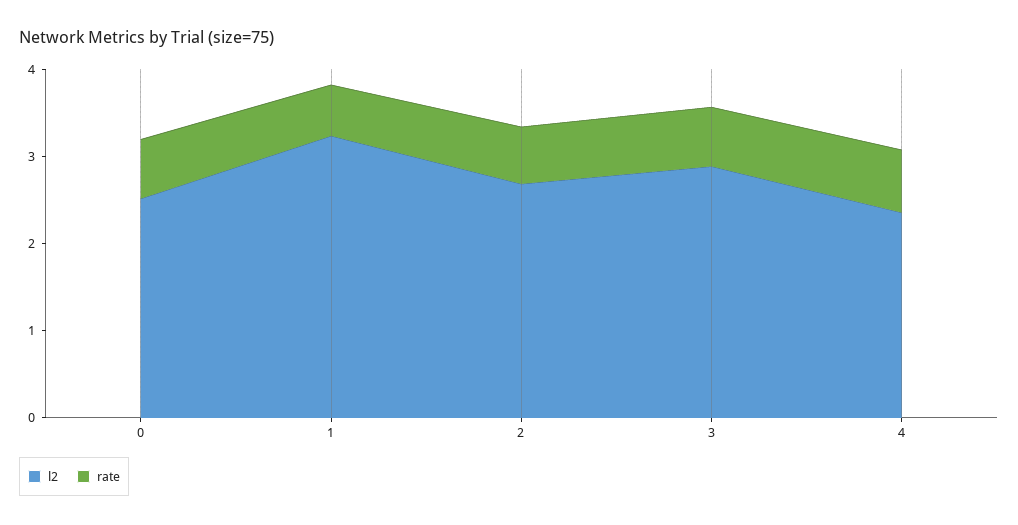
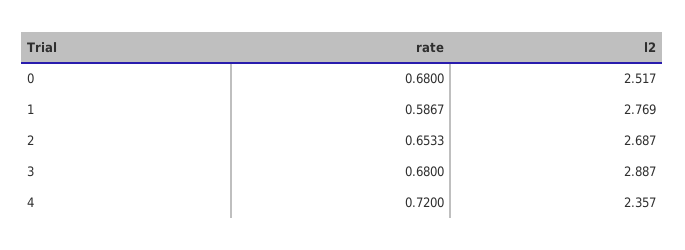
  {
    "l2": {
      "0": 2.517,
-     "1": 3.2,
+     "1": 2.769,
      "2": 2.687,
      "3": 2.887,
      "4": 2.357
    },
    "rate": {
      "0": 0.68,
      "1": 0.5867,
      "2": 0.6533,
      "3": 0.68,
      "4": 0.72
    }
  }

